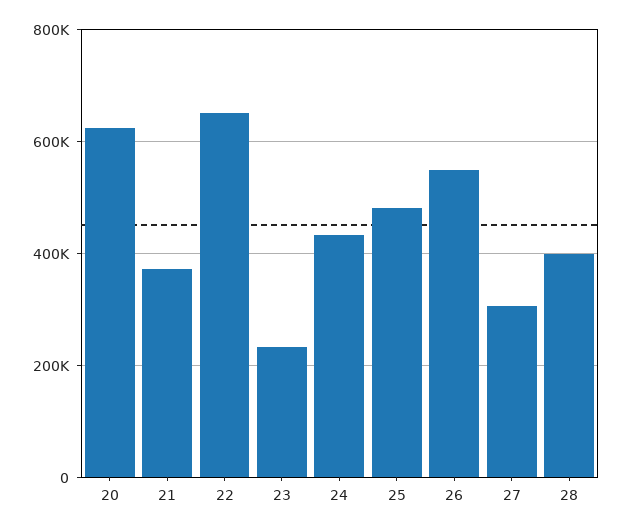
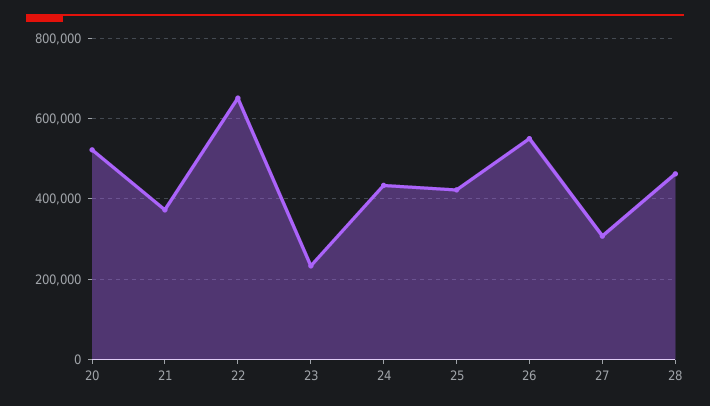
  {
-   "20": 620000,
+   "20": 520000,
    "21": 380000,
    "22": 660000,
    "23": 240000,
    "24": 440000,
-   "25": 480000,
+   "25": 420000,
    "26": 540000,
    "27": 300000,
-   "28": 400000
+   "28": 460000
  }

